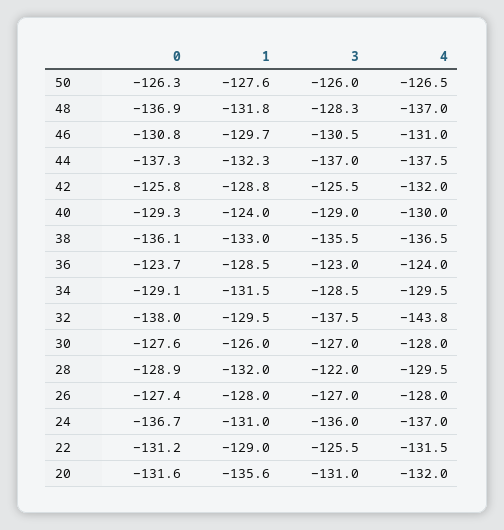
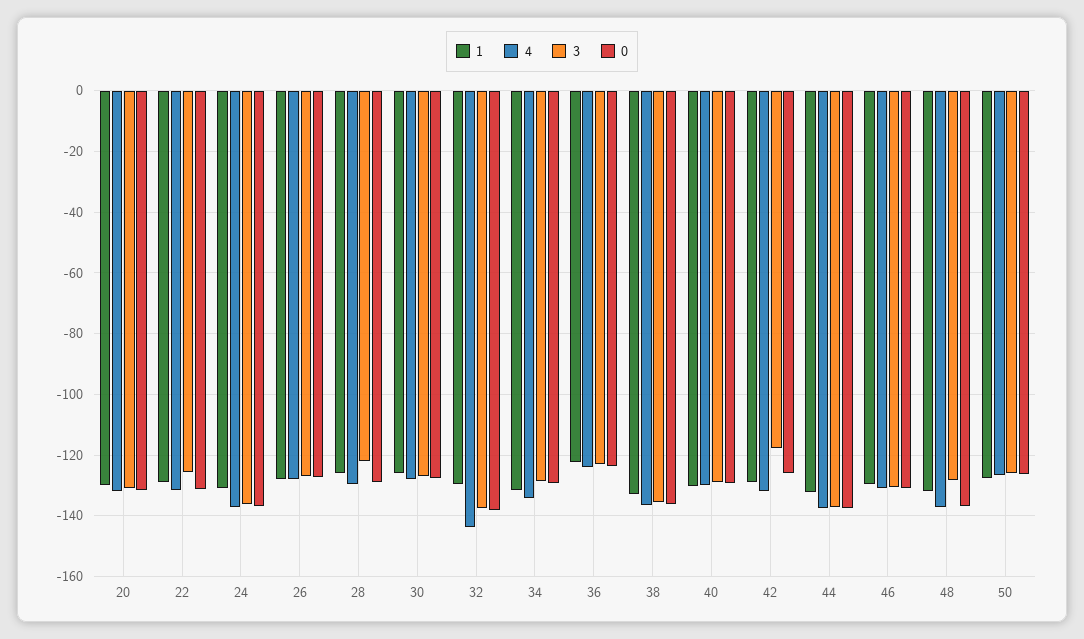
  {
    "0": {
      "50": -126.3,
      "48": -136.9,
      "46": -130.8,
      "44": -137.3,
      "42": -125.8,
      "40": -129.3,
      "38": -136.1,
      "36": -123.7,
      "34": -129.1,
      "32": -138,
      "30": -127.6,
      "28": -128.9,
      "26": -127.4,
      "24": -136.7,
      "22": -131.2,
      "20": -131.6
    },
    "1": {
      "50": -127.6,
      "48": -131.8,
      "46": -129.7,
      "44": -132.3,
      "42": -128.8,
-     "40": -124,
+     "40": -130,
      "38": -133,
-     "36": -128.5,
+     "36": -122,
      "34": -131.5,
      "32": -129.5,
      "30": -126,
-     "28": -132,
+     "28": -126,
      "26": -128,
      "24": -131,
      "22": -129,
-     "20": -135.6
+     "20": -130
    },
    "3": {
      "50": -126,
      "48": -128.3,
      "46": -130.5,
      "44": -137,
-     "42": -125.5,
+     "42": -118,
      "40": -129,
      "38": -135.5,
      "36": -123,
      "34": -128.5,
      "32": -137.5,
      "30": -127,
      "28": -122,
      "26": -127,
      "24": -136,
      "22": -125.5,
      "20": -131
    },
    "4": {
      "50": -126.5,
      "48": -137,
      "46": -131,
      "44": -137.5,
      "42": -132,
      "40": -130,
      "38": -136.5,
      "36": -124,
-     "34": -129.5,
+     "34": -134,
      "32": -143.8,
      "30": -128,
      "28": -129.5,
      "26": -128,
      "24": -137,
      "22": -131.5,
      "20": -132
    }
  }

